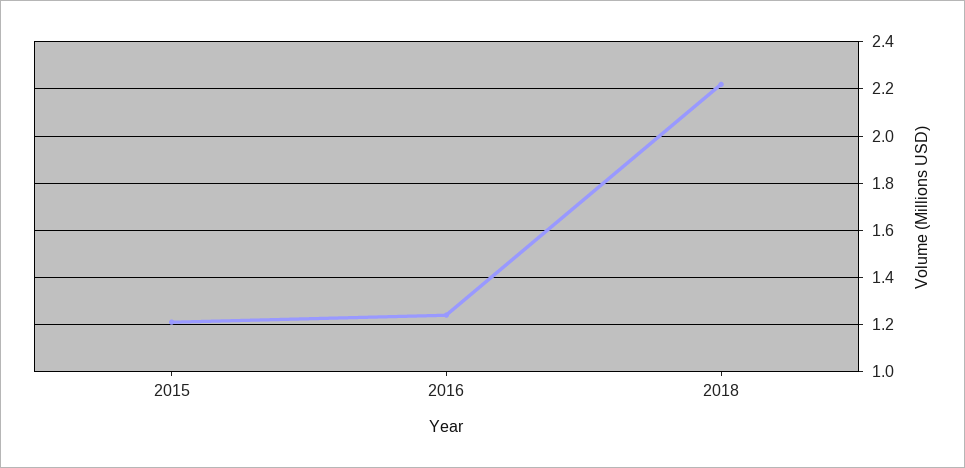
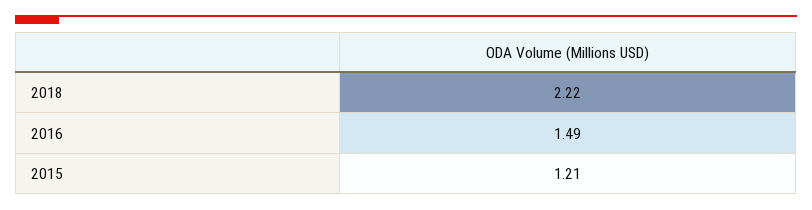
  {
    "2015": 1.21,
-   "2016": 1.25,
+   "2016": 1.49,
    "2018": 2.22
  }

